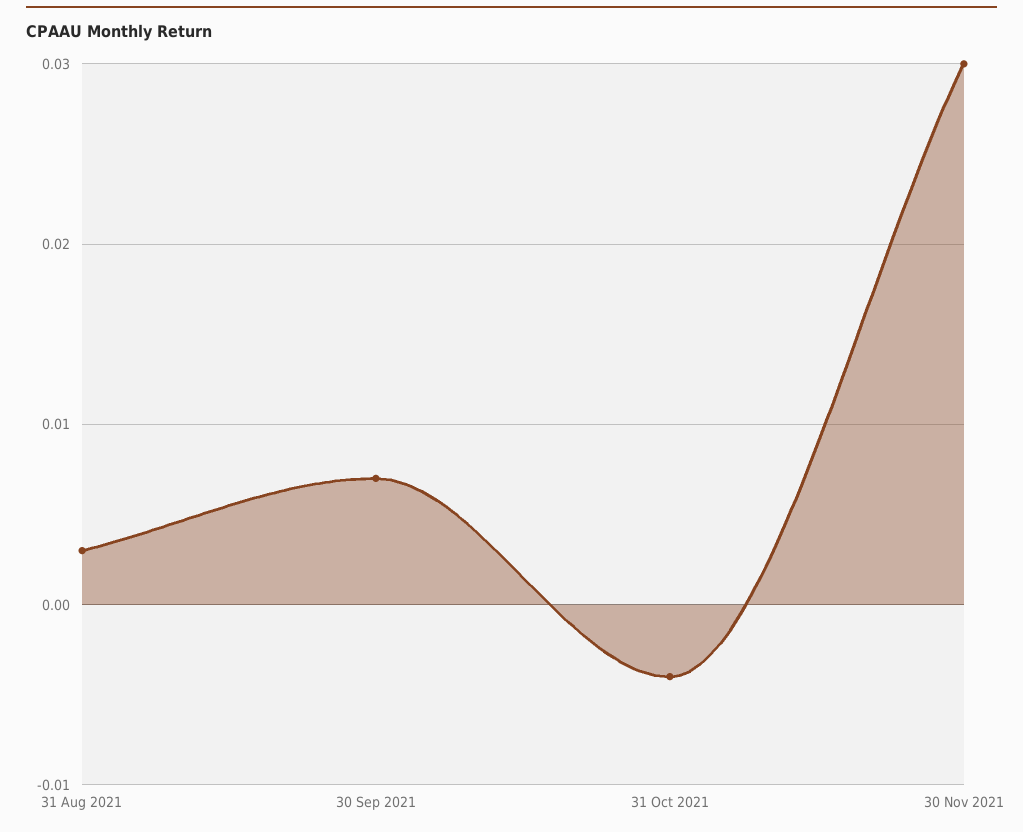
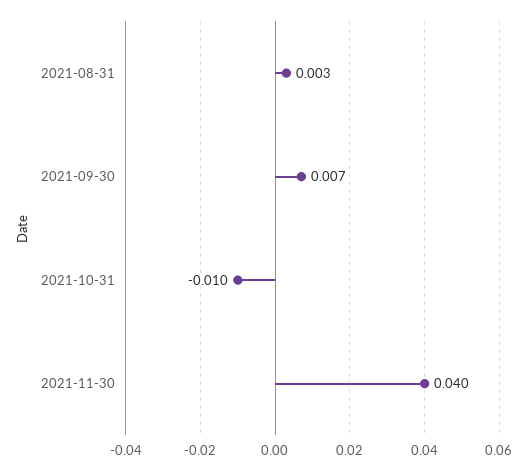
  {
    "31 Aug 2021": 0.003,
    "30 Sep 2021": 0.007,
-   "31 Oct 2021": -0.004,
+   "31 Oct 2021": -0.01,
-   "30 Nov 2021": 0.03
+   "30 Nov 2021": 0.04
  }

